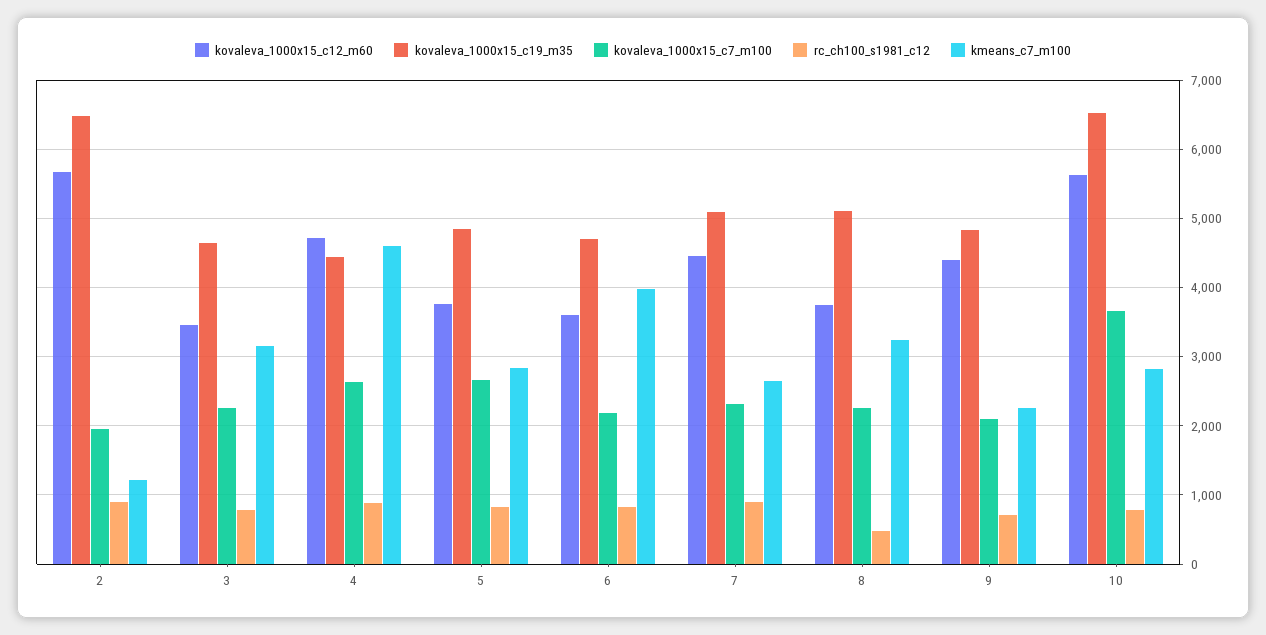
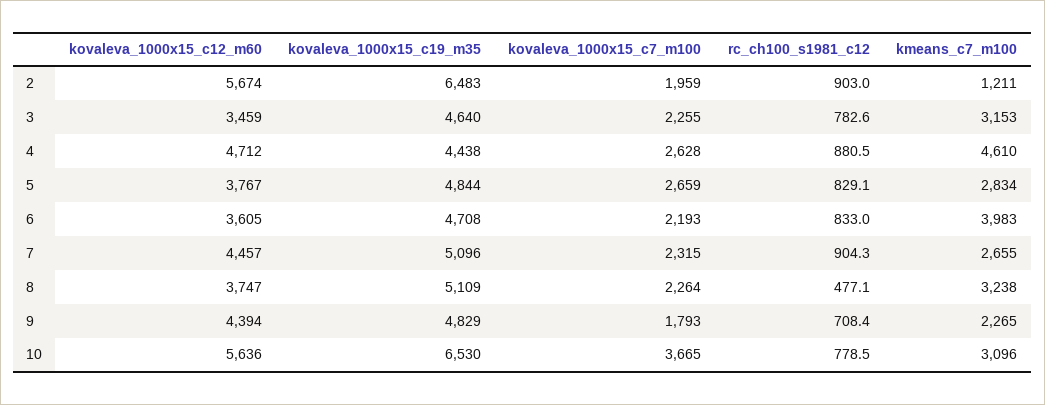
  {
    "kovaleva_1000x15_c12_m60": {
      "2": 5674,
      "3": 3459,
      "4": 4712,
      "5": 3767,
      "6": 3605,
      "7": 4457,
      "8": 3747,
      "9": 4394,
      "10": 5636
    },
    "kovaleva_1000x15_c19_m35": {
      "2": 6483,
      "3": 4640,
      "4": 4438,
      "5": 4844,
      "6": 4708,
      "7": 5096,
      "8": 5109,
      "9": 4829,
      "10": 6530
    },
    "kovaleva_1000x15_c7_m100": {
      "2": 1959,
      "3": 2255,
      "4": 2628,
      "5": 2659,
      "6": 2193,
      "7": 2315,
      "8": 2264,
-     "9": 2100,
+     "9": 1793,
      "10": 3665
    },
    "rc_ch100_s1981_c12": {
      "2": 903,
      "3": 782.6,
      "4": 880.5,
      "5": 829.1,
      "6": 833,
      "7": 904.3,
      "8": 477.1,
      "9": 708.4,
      "10": 778.5
    },
    "kmeans_c7_m100": {
      "2": 1211,
      "3": 3153,
      "4": 4610,
      "5": 2834,
      "6": 3983,
      "7": 2655,
      "8": 3238,
      "9": 2265,
-     "10": 2800
+     "10": 3096
    }
  }

